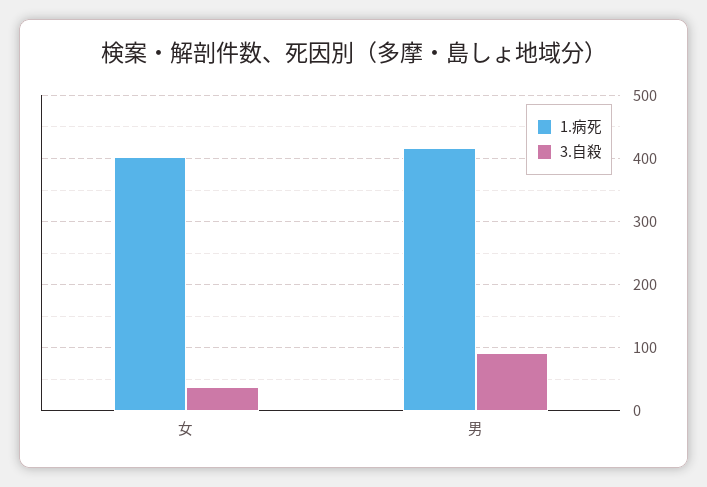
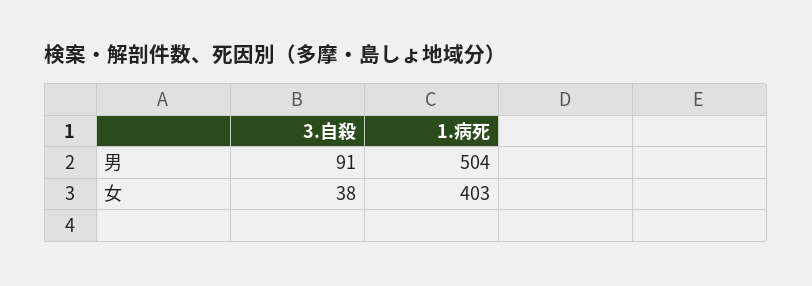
  {
    "1.病死": {
      "女": 403,
-     "男": 420
+     "男": 504
    },
    "3.自殺": {
      "女": 38,
      "男": 91
    }
  }

